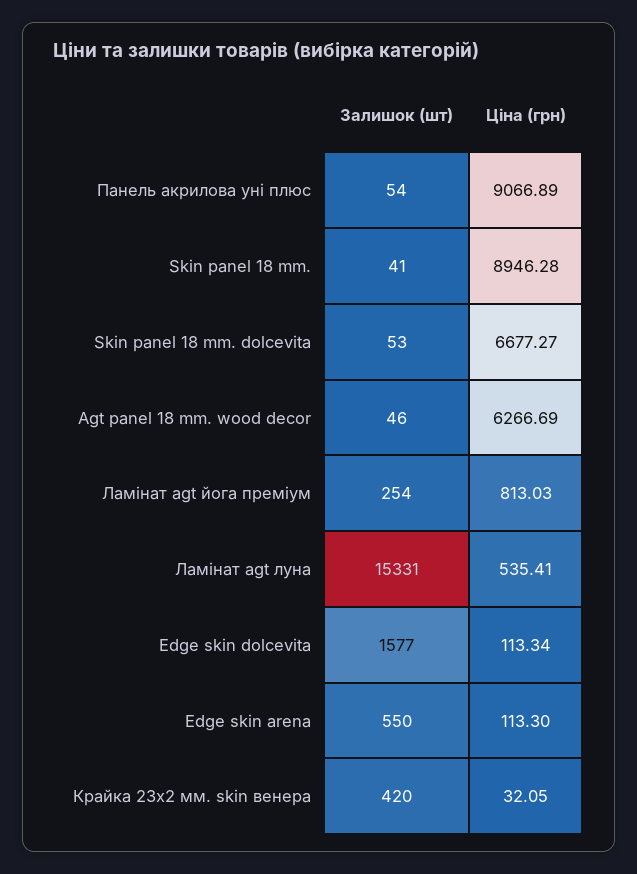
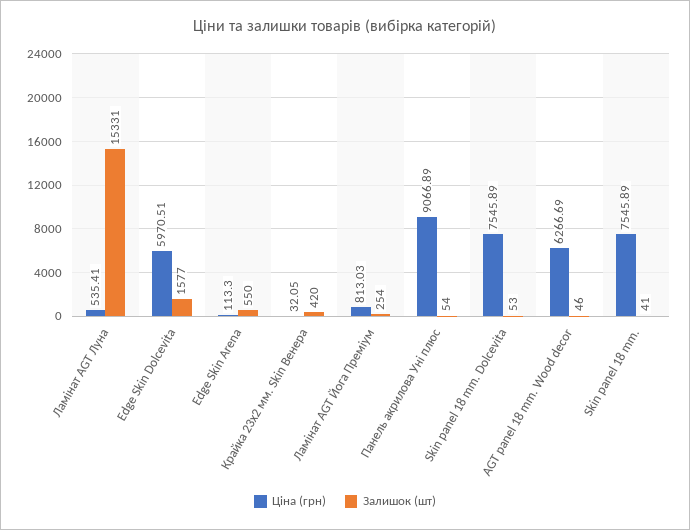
  {
    "Залишок (шт)": {
      "Панель акрилова уні плюс": 54,
      "Skin panel 18 mm.": 41,
      "Skin panel 18 mm. dolcevita": 53,
      "Agt panel 18 mm. wood decor": 46,
      "Ламінат agt йога преміум": 254,
      "Ламінат agt луна": 15331,
      "Edge skin dolcevita": 1577,
      "Edge skin arena": 550,
      "Крайка 23x2 мм. skin венера": 420
    },
    "Ціна (грн)": {
      "Панель акрилова уні плюс": 9066.89,
-     "Skin panel 18 mm.": 8946.28,
+     "Skin panel 18 mm.": 7545.89,
-     "Skin panel 18 mm. dolcevita": 6677.27,
+     "Skin panel 18 mm. dolcevita": 7545.89,
      "Agt panel 18 mm. wood decor": 6266.69,
      "Ламінат agt йога преміум": 813.03,
      "Ламінат agt луна": 535.41,
-     "Edge skin dolcevita": 113.34,
+     "Edge skin dolcevita": 5970.51,
      "Edge skin arena": 113.3,
      "Крайка 23x2 мм. skin венера": 32.05
    }
  }

